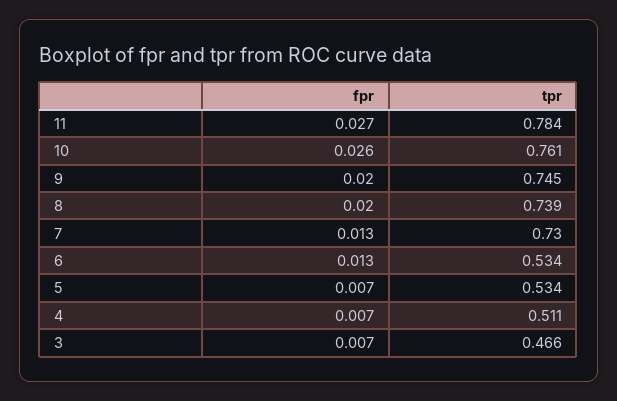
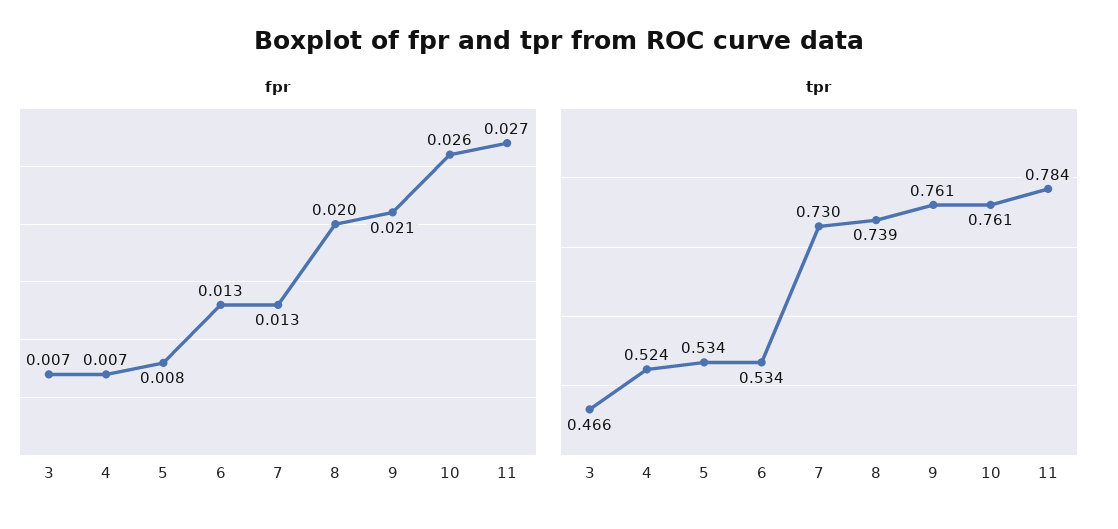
  {
    "fpr": {
      "11": 0.027,
      "10": 0.026,
-     "9": 0.02,
+     "9": 0.021,
      "8": 0.02,
      "7": 0.013,
      "6": 0.013,
-     "5": 0.007,
+     "5": 0.008,
      "4": 0.007,
      "3": 0.007
    },
    "tpr": {
      "11": 0.784,
      "10": 0.761,
-     "9": 0.745,
+     "9": 0.761,
      "8": 0.739,
      "7": 0.73,
      "6": 0.534,
      "5": 0.534,
-     "4": 0.511,
+     "4": 0.524,
      "3": 0.466
    }
  }

